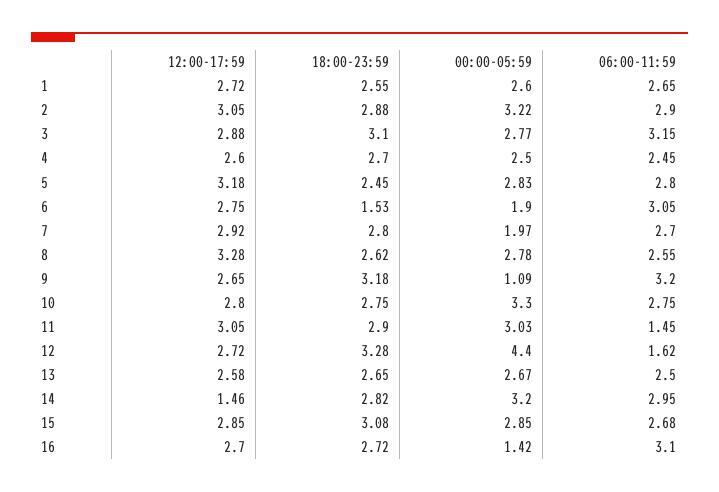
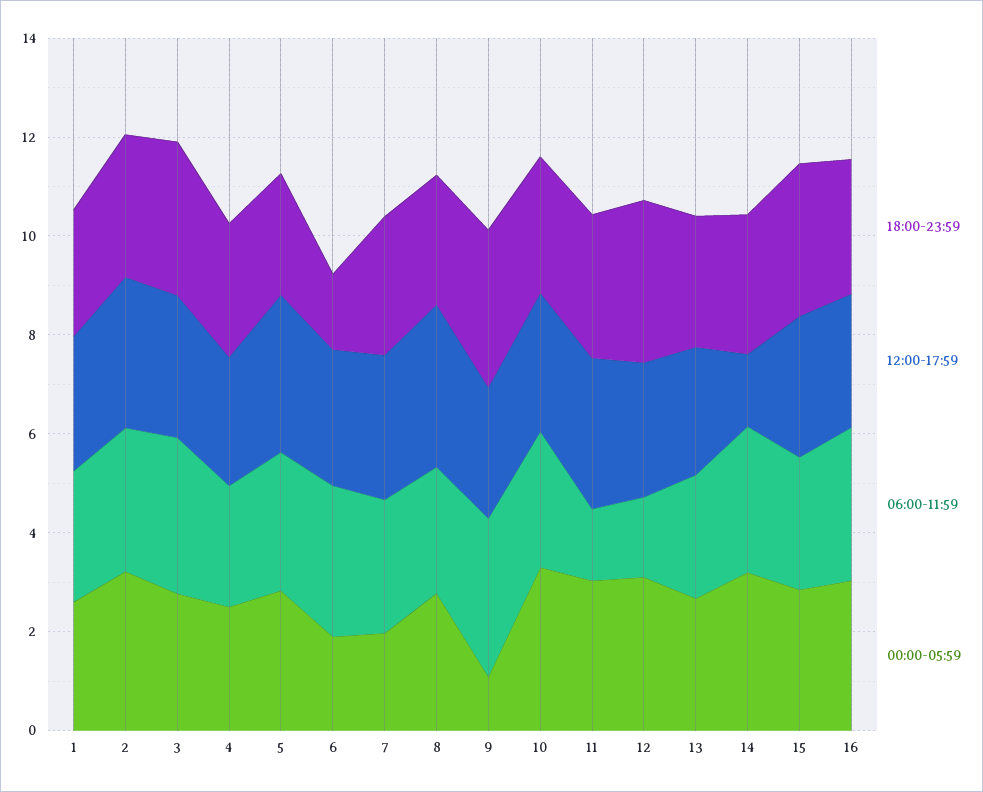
  {
    "12:00-17:59": {
      "1": 2.72,
      "2": 3.05,
      "3": 2.88,
      "4": 2.6,
      "5": 3.18,
      "6": 2.75,
      "7": 2.92,
      "8": 3.28,
      "9": 2.65,
      "10": 2.8,
      "11": 3.05,
      "12": 2.72,
      "13": 2.58,
      "14": 1.46,
      "15": 2.85,
      "16": 2.7
    },
    "18:00-23:59": {
      "1": 2.55,
      "2": 2.88,
      "3": 3.1,
      "4": 2.7,
      "5": 2.45,
      "6": 1.53,
      "7": 2.8,
      "8": 2.62,
      "9": 3.18,
      "10": 2.75,
      "11": 2.9,
      "12": 3.28,
      "13": 2.65,
      "14": 2.82,
      "15": 3.08,
      "16": 2.72
    },
    "00:00-05:59": {
      "1": 2.6,
      "2": 3.22,
      "3": 2.77,
      "4": 2.5,
      "5": 2.83,
      "6": 1.9,
      "7": 1.97,
      "8": 2.78,
      "9": 1.09,
      "10": 3.3,
      "11": 3.03,
-     "12": 4.4,
+     "12": 3,
      "13": 2.67,
      "14": 3.2,
      "15": 2.85,
-     "16": 1.42
+     "16": 3
    },
    "06:00-11:59": {
      "1": 2.65,
      "2": 2.9,
      "3": 3.15,
      "4": 2.45,
      "5": 2.8,
      "6": 3.05,
      "7": 2.7,
      "8": 2.55,
      "9": 3.2,
      "10": 2.75,
      "11": 1.45,
      "12": 1.62,
      "13": 2.5,
      "14": 2.95,
      "15": 2.68,
      "16": 3.1
    }
  }

